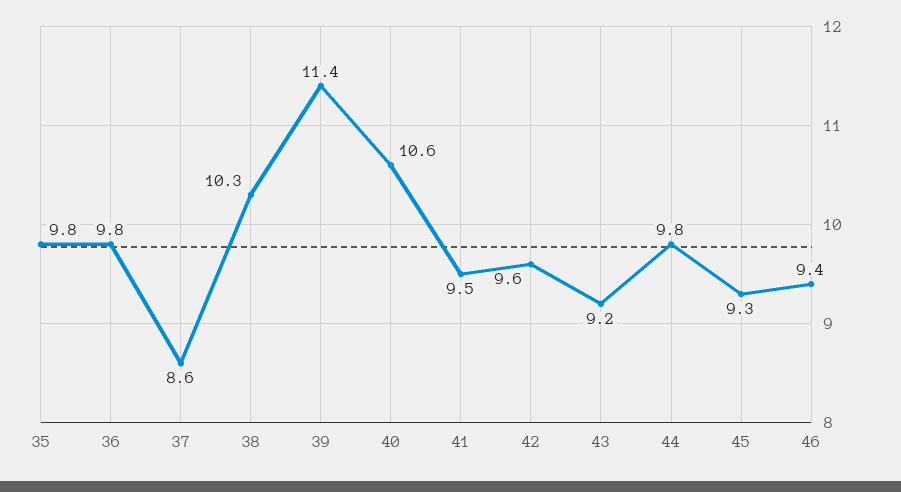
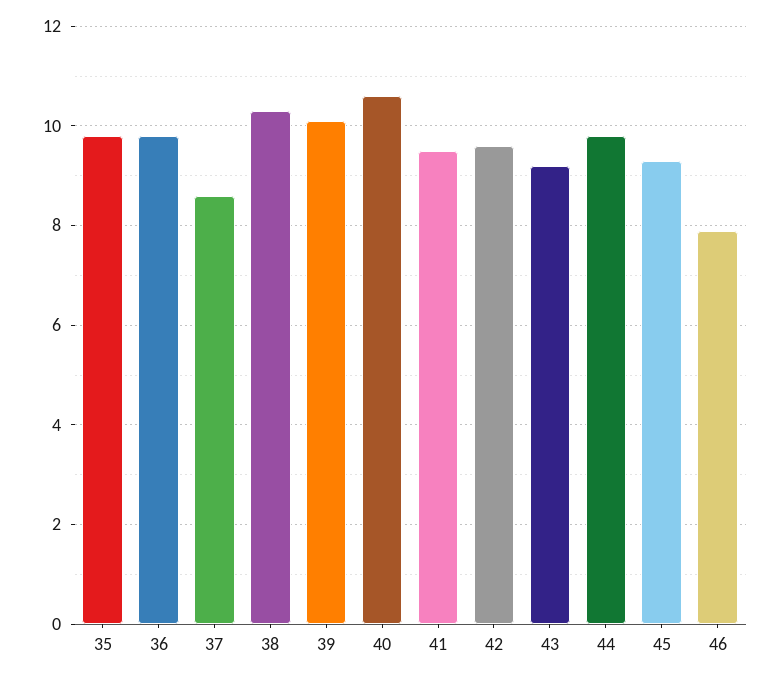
  {
    "35": 9.8,
    "36": 9.8,
    "37": 8.6,
    "38": 10.3,
-   "39": 11.4,
+   "39": 10,
    "40": 10.6,
    "41": 9.5,
    "42": 9.6,
    "43": 9.2,
    "44": 9.8,
    "45": 9.3,
-   "46": 9.4
+   "46": 8
  }

